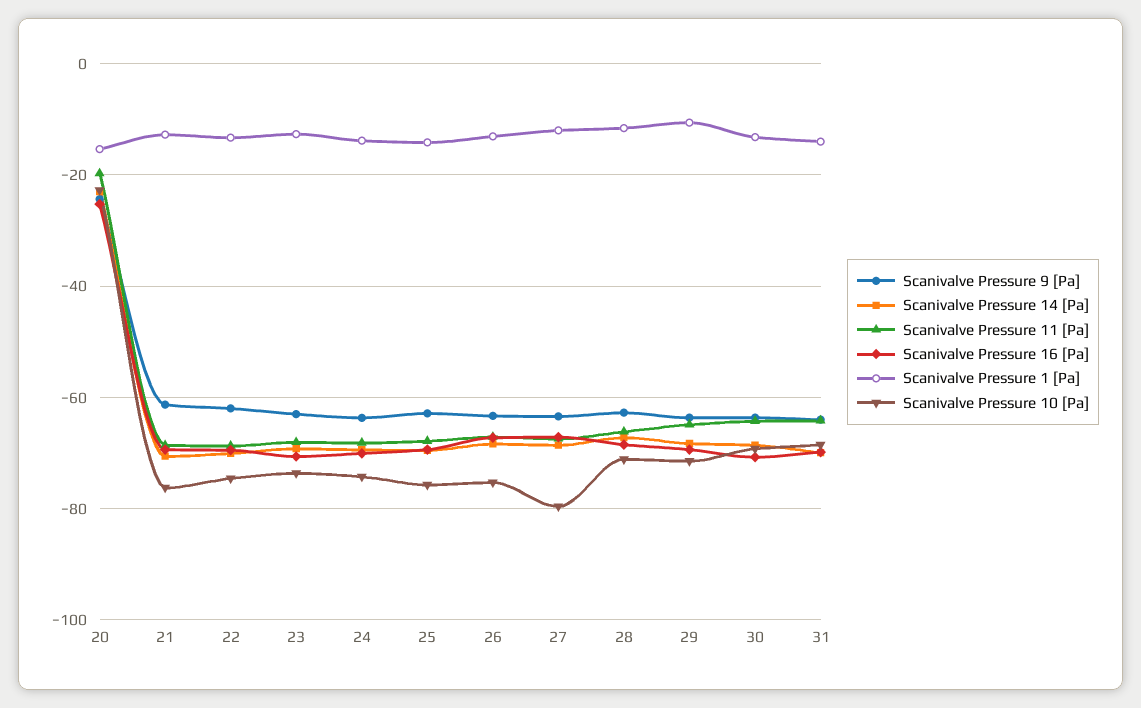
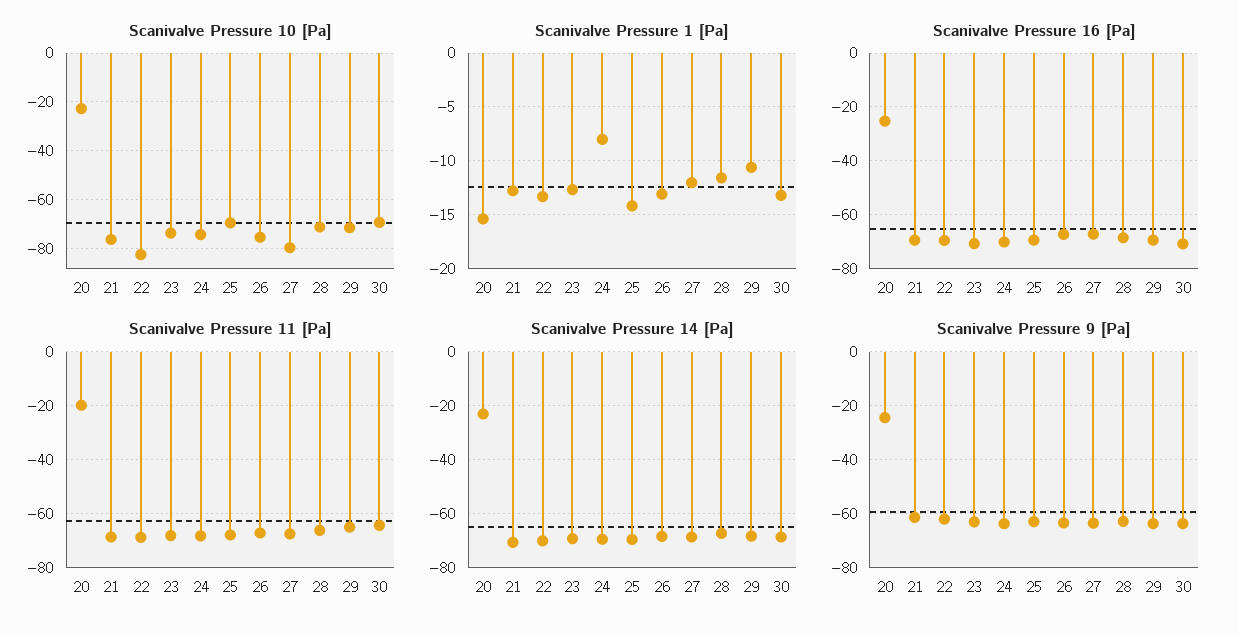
  {
    "Scanivalve Pressure 9 [Pa]": {
      "20": -24,
      "21": -62,
      "22": -62,
      "23": -62,
      "24": -64,
      "25": -62,
      "26": -64,
      "27": -64,
      "28": -62,
      "29": -64,
-     "30": -64,
+     "30": -64
-     "31": -64
    },
    "Scanivalve Pressure 14 [Pa]": {
      "20": -22,
      "21": -70,
      "22": -70,
      "23": -70,
      "24": -70,
      "25": -70,
      "26": -68,
      "27": -68,
      "28": -68,
      "29": -68,
-     "30": -68,
+     "30": -68
-     "31": -70
    },
    "Scanivalve Pressure 11 [Pa]": {
      "20": -20,
      "21": -68,
      "22": -68,
      "23": -68,
      "24": -68,
      "25": -68,
      "26": -68,
      "27": -68,
      "28": -66,
      "29": -64,
-     "30": -64,
+     "30": -64
-     "31": -64
    },
    "Scanivalve Pressure 16 [Pa]": {
      "20": -26,
      "21": -70,
      "22": -70,
      "23": -70,
      "24": -70,
      "25": -70,
      "26": -68,
      "27": -68,
      "28": -68,
      "29": -70,
-     "30": -70,
+     "30": -70
-     "31": -70
    },
    "Scanivalve Pressure 1 [Pa]": {
      "20": -15,
      "21": -13,
      "22": -13,
      "23": -13,
-     "24": -14,
+     "24": -8,
      "25": -14,
      "26": -13,
      "27": -12,
      "28": -12,
      "29": -11,
-     "30": -13,
+     "30": -13
-     "31": -14
    },
    "Scanivalve Pressure 10 [Pa]": {
      "20": -22,
      "21": -76,
-     "22": -74,
+     "22": -82.5,
      "23": -74,
      "24": -74,
-     "25": -76,
+     "25": -70,
      "26": -76,
      "27": -80,
      "28": -72,
      "29": -72,
-     "30": -70,
+     "30": -70
-     "31": -68
    }
  }

